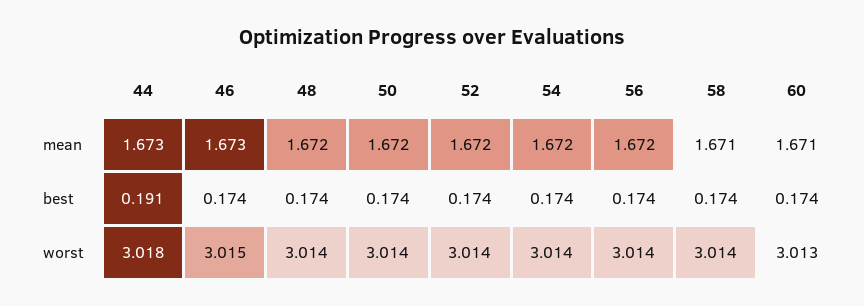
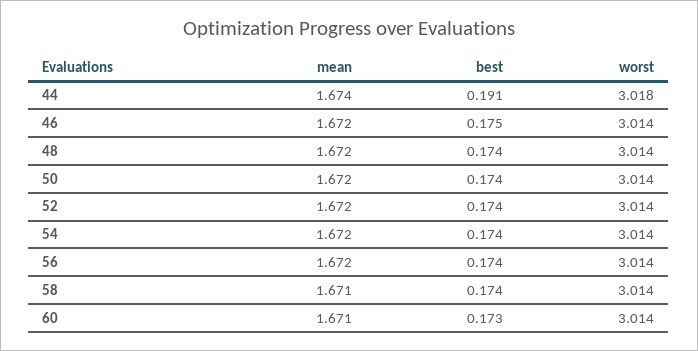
  {
    "44": {
-     "mean": 1.673,
+     "mean": 1.674,
      "best": 0.191,
      "worst": 3.018
    },
    "46": {
-     "mean": 1.673,
+     "mean": 1.672,
-     "best": 0.174,
+     "best": 0.175,
-     "worst": 3.015
+     "worst": 3.014
    },
    "48": {
      "mean": 1.672,
      "best": 0.174,
      "worst": 3.014
    },
    "50": {
      "mean": 1.672,
      "best": 0.174,
      "worst": 3.014
    },
    "52": {
      "mean": 1.672,
      "best": 0.174,
      "worst": 3.014
    },
    "54": {
      "mean": 1.672,
      "best": 0.174,
      "worst": 3.014
    },
    "56": {
      "mean": 1.672,
      "best": 0.174,
      "worst": 3.014
    },
    "58": {
      "mean": 1.671,
      "best": 0.174,
      "worst": 3.014
    },
    "60": {
      "mean": 1.671,
-     "best": 0.174,
+     "best": 0.173,
-     "worst": 3.013
+     "worst": 3.014
    }
  }

